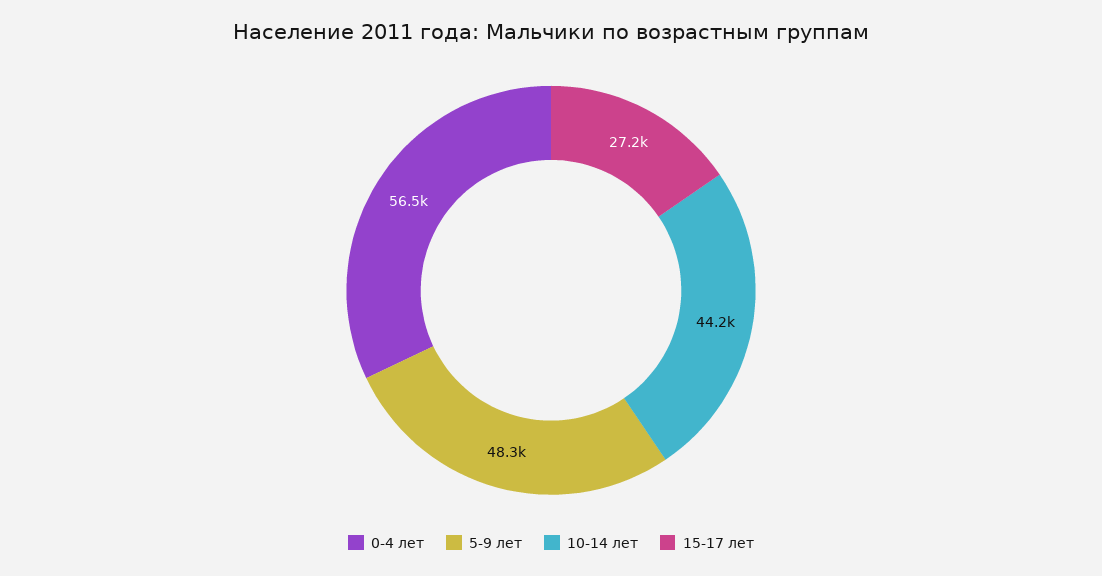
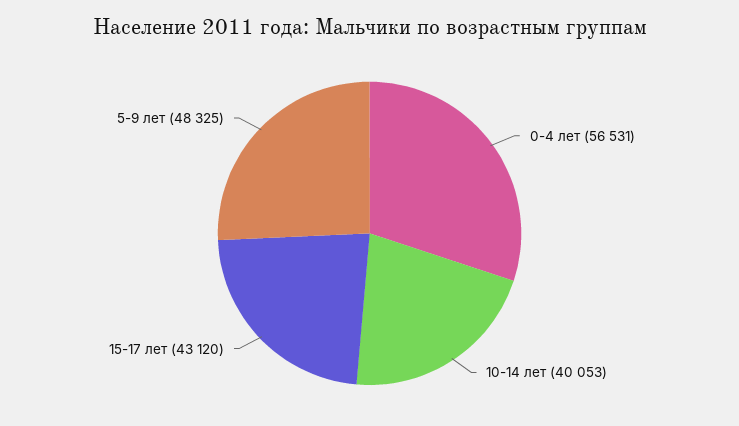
  {
    "0-4 лет": 56531,
    "5-9 лет": 48325,
-   "10-14 лет": 44200,
+   "10-14 лет": 40053,
-   "15-17 лет": 27200
+   "15-17 лет": 43120
  }

